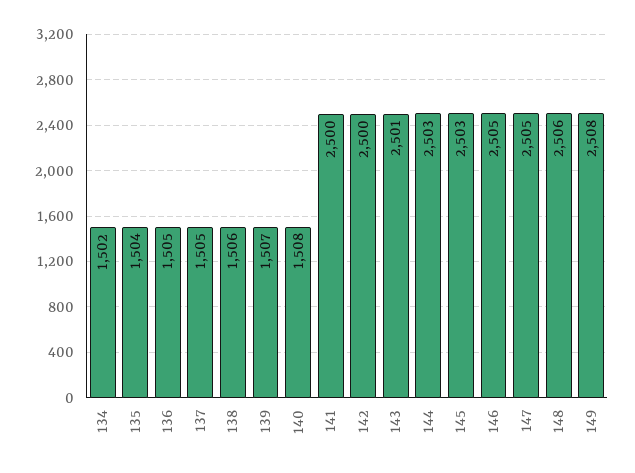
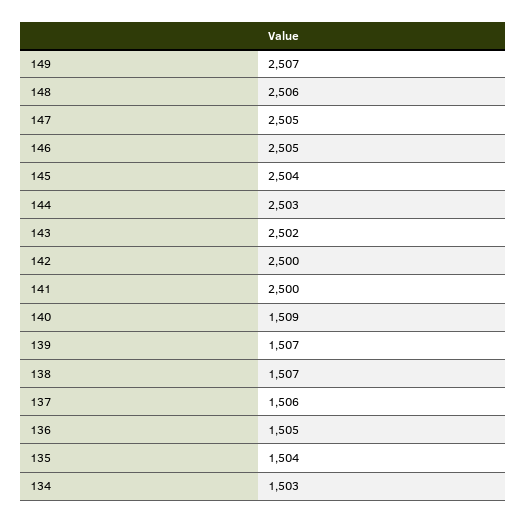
  {
-   "134": 1502,
+   "134": 1503,
    "135": 1504,
    "136": 1505,
-   "137": 1505,
+   "137": 1506,
-   "138": 1506,
+   "138": 1507,
    "139": 1507,
-   "140": 1508,
+   "140": 1509,
    "141": 2500,
    "142": 2500,
-   "143": 2501,
+   "143": 2502,
    "144": 2503,
-   "145": 2503,
+   "145": 2504,
    "146": 2505,
    "147": 2505,
    "148": 2506,
-   "149": 2508
+   "149": 2507
  }

